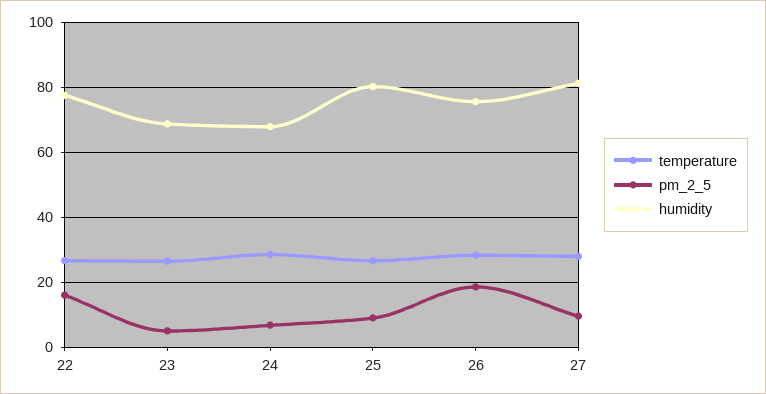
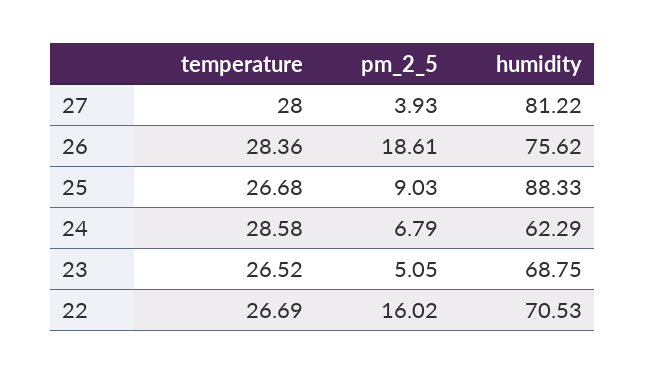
  {
    "temperature": {
      "22": 26.69,
      "23": 26.52,
      "24": 28.58,
      "25": 26.68,
      "26": 28.36,
      "27": 28
    },
    "pm_2_5": {
      "22": 16.02,
      "23": 5.05,
      "24": 6.79,
      "25": 9.03,
      "26": 18.61,
-     "27": 10
+     "27": 3.93
    },
    "humidity": {
-     "22": 78,
+     "22": 70.53,
      "23": 68.75,
-     "24": 68,
+     "24": 62.29,
-     "25": 80,
+     "25": 88.33,
      "26": 75.62,
      "27": 81.22
    }
  }

